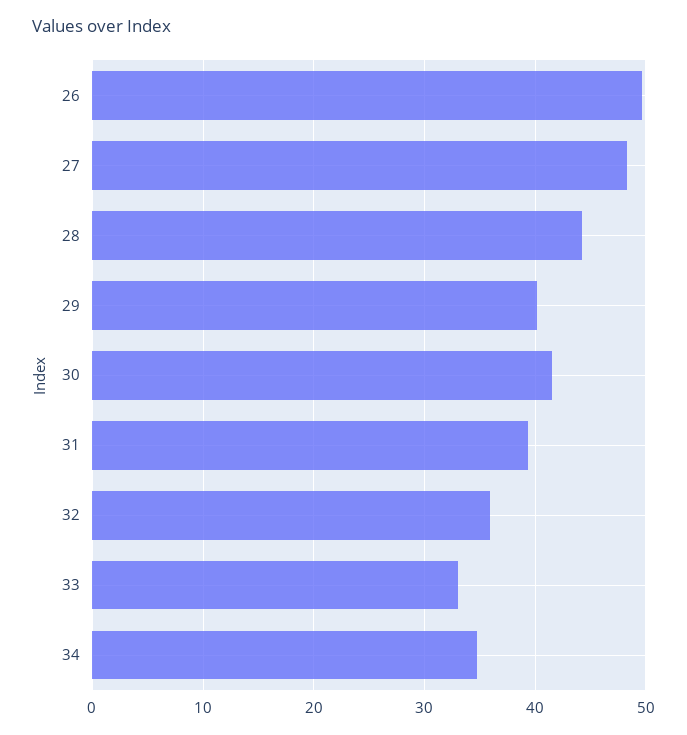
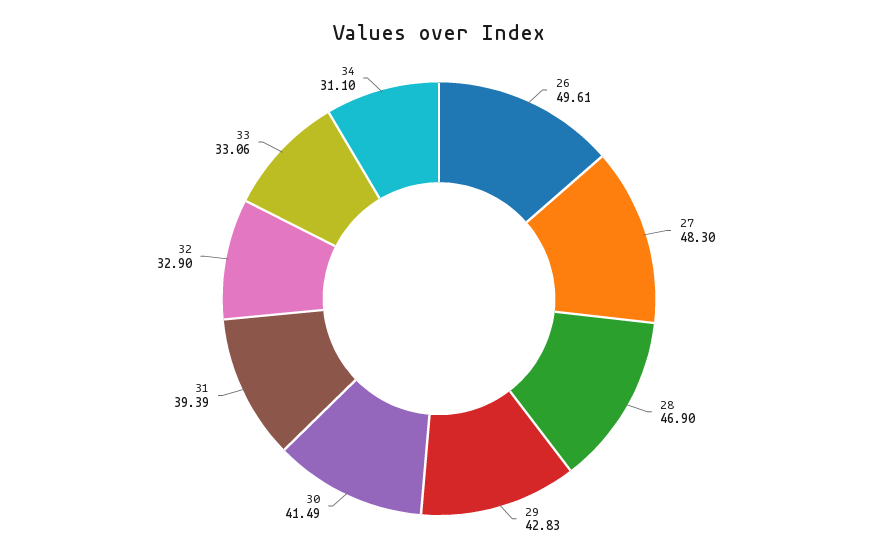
  {
    "26": 49.61,
    "27": 48.3,
-   "28": 44,
+   "28": 46.9,
-   "29": 40,
+   "29": 42.83,
    "30": 41.49,
    "31": 39.39,
-   "32": 36,
+   "32": 32.9,
    "33": 33.06,
-   "34": 35
+   "34": 31.1
  }

